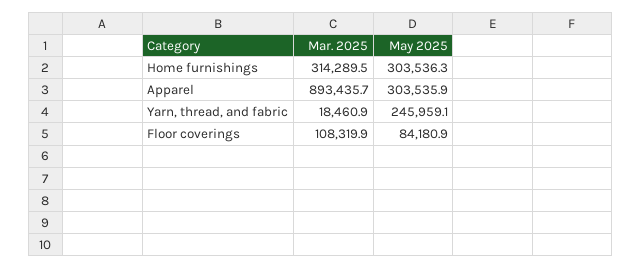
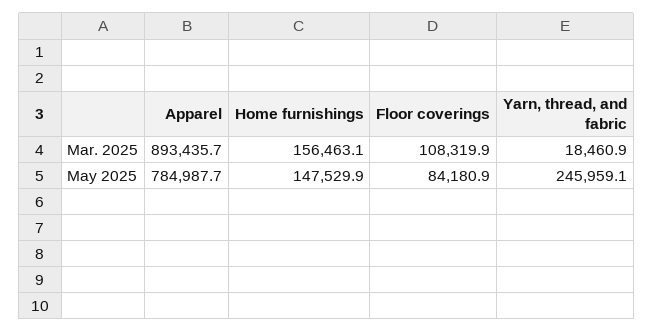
  {
    "Mar. 2025": {
-     "Home furnishings": 314289.5,
+     "Home furnishings": 156463.1,
      "Apparel": 893435.7,
      "Yarn, thread, and fabric": 18460.9,
      "Floor coverings": 108319.9
    },
    "May 2025": {
-     "Home furnishings": 303536.3,
+     "Home furnishings": 147529.9,
-     "Apparel": 303535.9,
+     "Apparel": 784987.7,
      "Yarn, thread, and fabric": 245959.1,
      "Floor coverings": 84180.9
    }
  }

